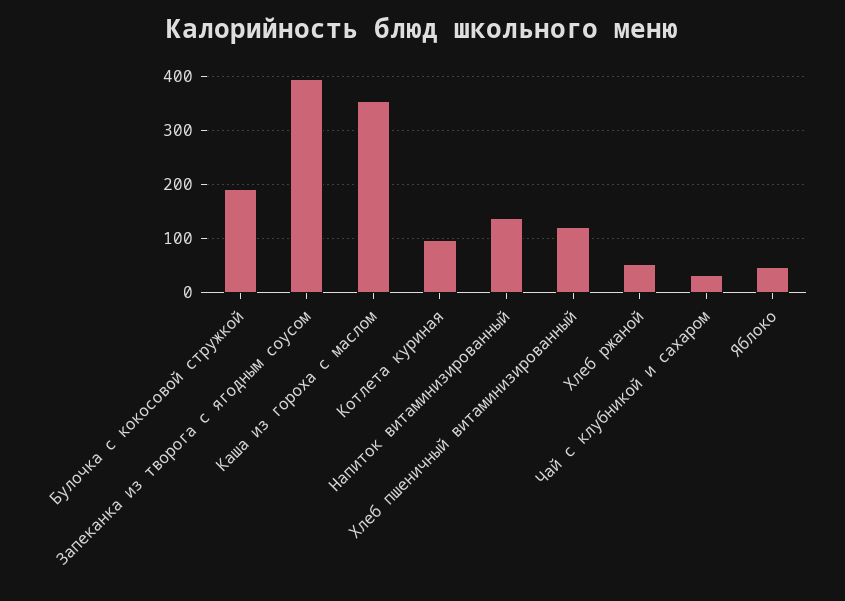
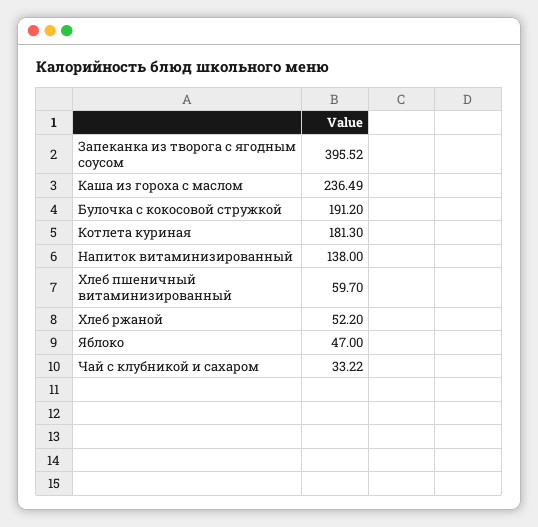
  {
    "Булочка с кокосовой стружкой": 191.2,
    "Запеканка из творога с ягодным соусом": 395.52,
-   "Каша из гороха с маслом": 360,
+   "Каша из гороха с маслом": 236.49,
-   "Котлета куриная": 100,
+   "Котлета куриная": 181.3,
    "Напиток витаминизированный": 138,
-   "Хлеб пшеничный витаминизированный": 120,
+   "Хлеб пшеничный витаминизированный": 59.7,
    "Хлеб ржаной": 52.2,
    "Чай с клубникой и сахаром": 33.22,
    "Яблоко": 47
  }

